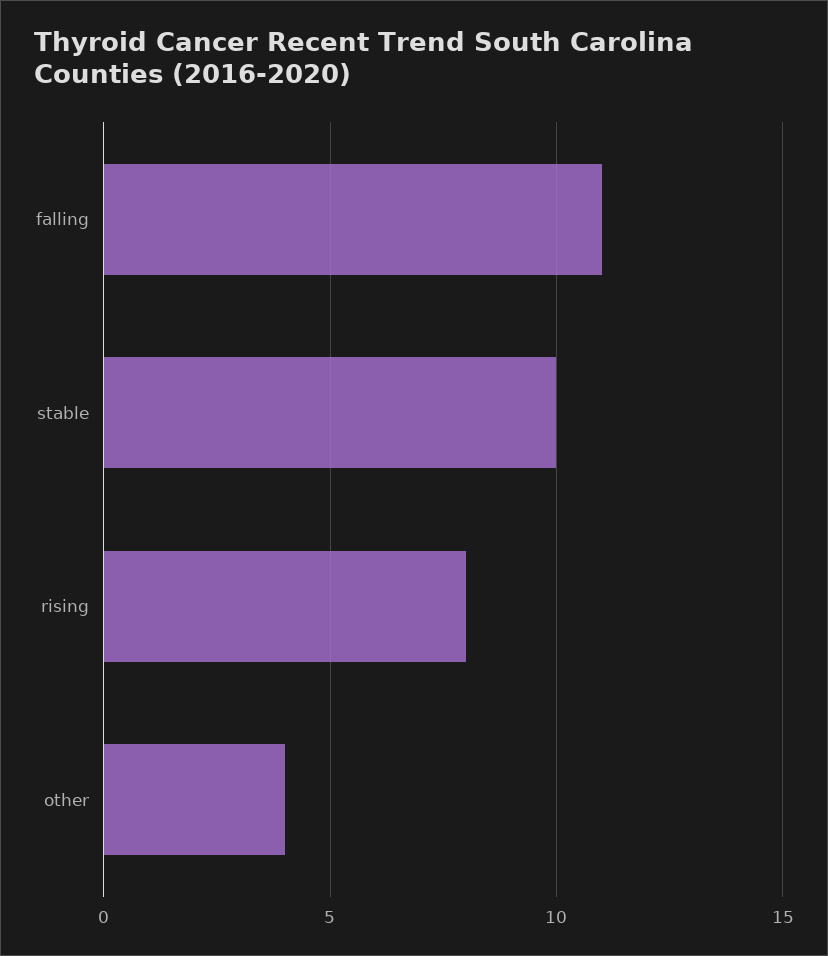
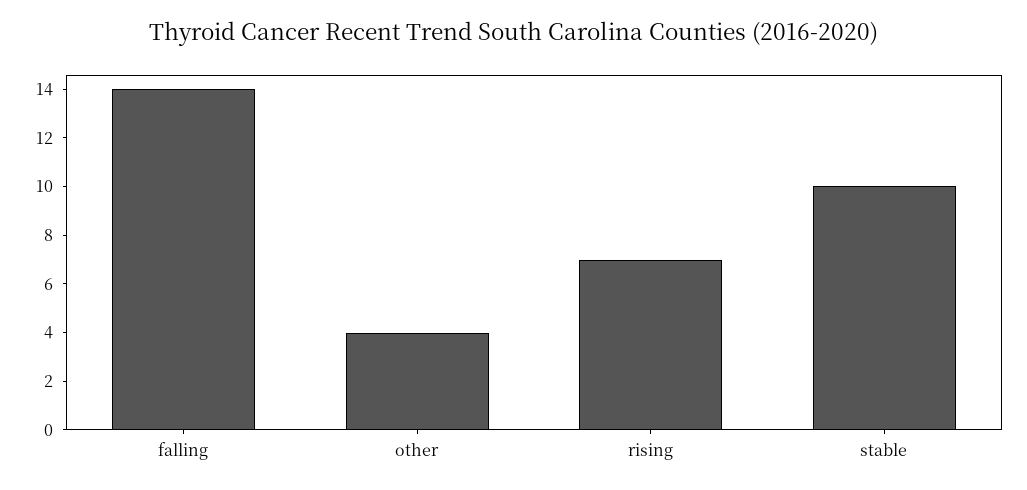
  {
-   "falling": 11,
+   "falling": 14,
    "stable": 10,
-   "rising": 8,
+   "rising": 7,
    "other": 4
  }

